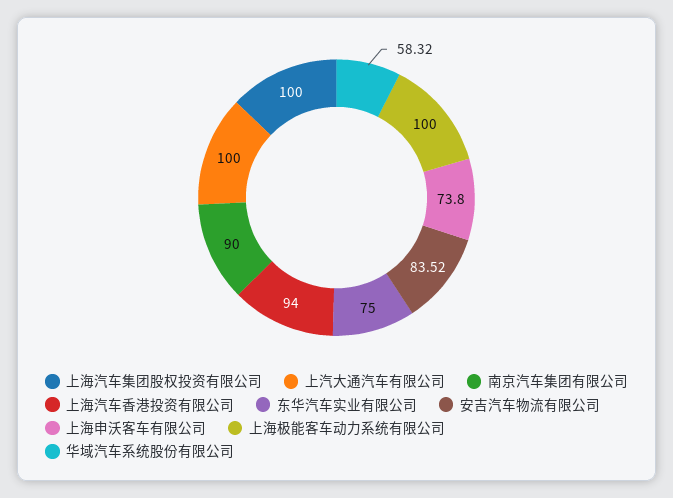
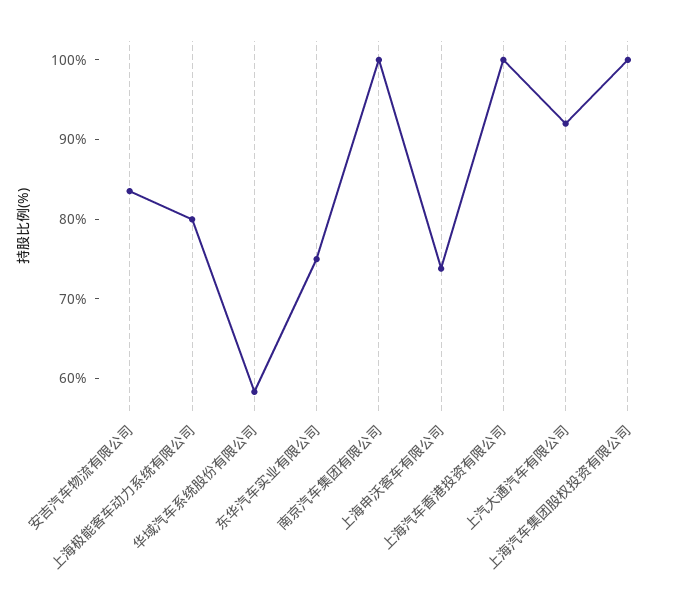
  {
    "上海汽车集团股权投资有限公司": 100,
-   "上汽大通汽车有限公司": 100,
+   "上汽大通汽车有限公司": 92,
-   "南京汽车集团有限公司": 90,
+   "南京汽车集团有限公司": 100,
-   "上海汽车香港投资有限公司": 94,
+   "上海汽车香港投资有限公司": 100,
    "东华汽车实业有限公司": 75,
    "安吉汽车物流有限公司": 83.52,
    "上海申沃客车有限公司": 73.8,
-   "上海极能客车动力系统有限公司": 100,
+   "上海极能客车动力系统有限公司": 80,
    "华域汽车系统股份有限公司": 58.32
  }

